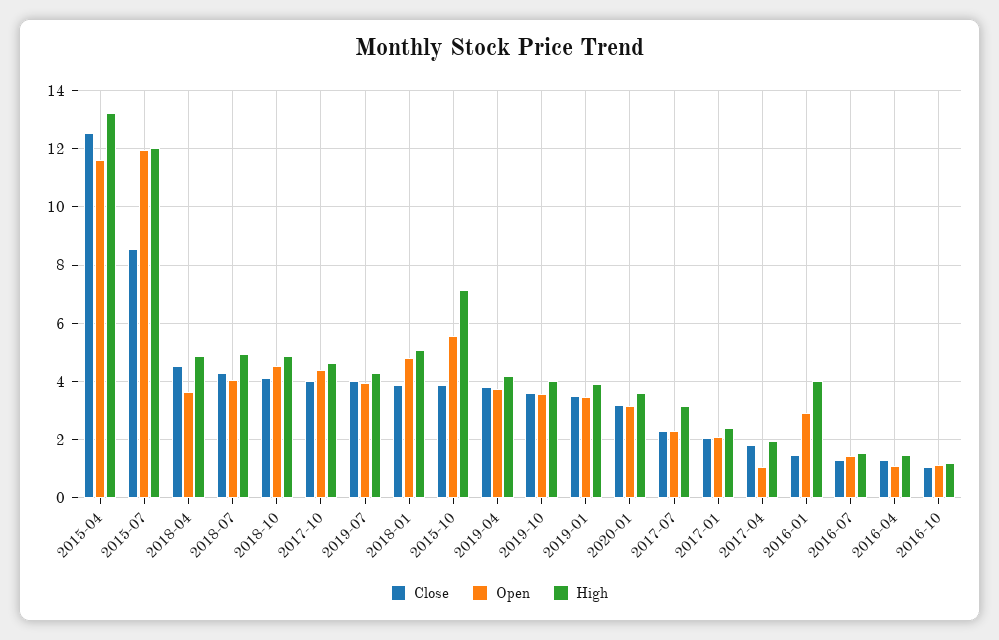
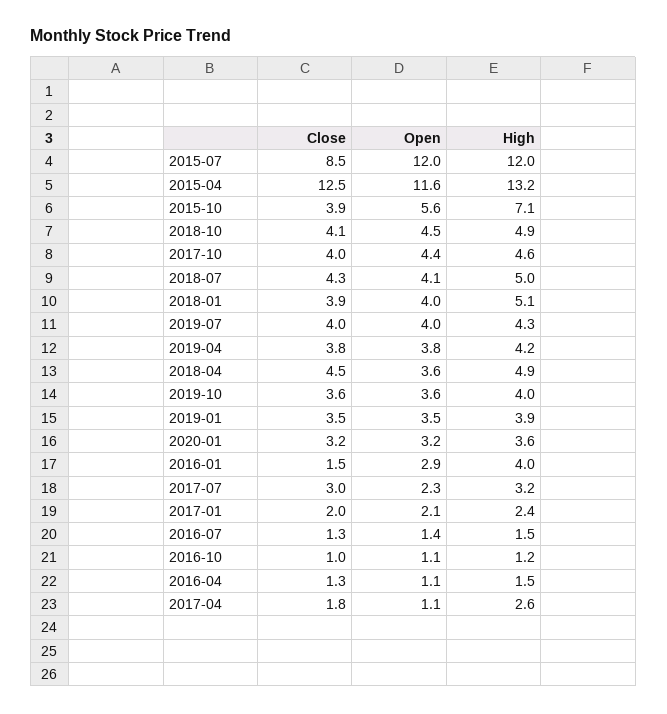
  {
    "Close": {
      "2015-04": 12.5,
      "2015-07": 8.5,
      "2018-04": 4.5,
      "2018-07": 4.3,
      "2018-10": 4.1,
      "2017-10": 4,
      "2019-07": 4,
      "2018-01": 3.9,
      "2015-10": 3.9,
      "2019-04": 3.8,
      "2019-10": 3.6,
      "2019-01": 3.5,
      "2020-01": 3.2,
-     "2017-07": 2.25,
+     "2017-07": 3,
      "2017-01": 2,
      "2017-04": 1.8,
      "2016-01": 1.5,
      "2016-07": 1.3,
      "2016-04": 1.3,
      "2016-10": 1
    },
    "Open": {
      "2015-04": 11.6,
      "2015-07": 12,
      "2018-04": 3.6,
      "2018-07": 4.1,
      "2018-10": 4.5,
      "2017-10": 4.4,
      "2019-07": 4,
-     "2018-01": 4.75,
+     "2018-01": 4,
      "2015-10": 5.6,
      "2019-04": 3.8,
      "2019-10": 3.6,
      "2019-01": 3.5,
      "2020-01": 3.2,
      "2017-07": 2.3,
      "2017-01": 2.1,
      "2017-04": 1.1,
      "2016-01": 2.9,
      "2016-07": 1.4,
      "2016-04": 1.1,
      "2016-10": 1.1
    },
    "High": {
      "2015-04": 13.2,
      "2015-07": 12,
      "2018-04": 4.9,
      "2018-07": 5,
      "2018-10": 4.9,
      "2017-10": 4.6,
      "2019-07": 4.3,
      "2018-01": 5.1,
      "2015-10": 7.1,
      "2019-04": 4.2,
      "2019-10": 4,
      "2019-01": 3.9,
      "2020-01": 3.6,
      "2017-07": 3.2,
      "2017-01": 2.4,
-     "2017-04": 2,
+     "2017-04": 2.6,
      "2016-01": 4,
      "2016-07": 1.5,
      "2016-04": 1.5,
      "2016-10": 1.2
    }
  }

